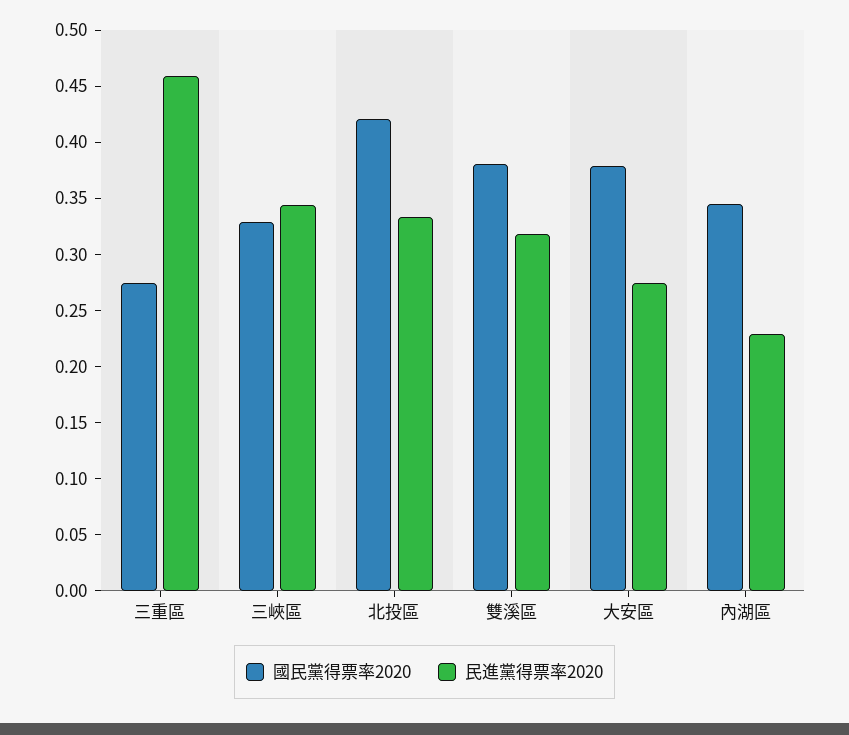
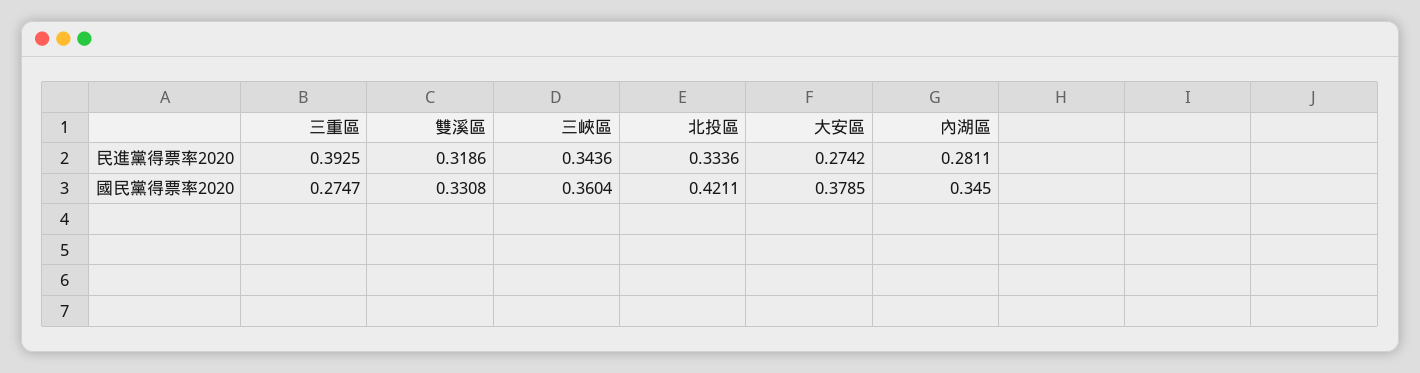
  {
    "國民黨得票率2020": {
      "三重區": 0.2747,
-     "三峽區": 0.33,
+     "三峽區": 0.3604,
      "北投區": 0.4211,
-     "雙溪區": 0.38,
+     "雙溪區": 0.3308,
      "大安區": 0.3785,
      "內湖區": 0.345
    },
    "民進黨得票率2020": {
-     "三重區": 0.46,
+     "三重區": 0.3925,
      "三峽區": 0.3436,
      "北投區": 0.3336,
      "雙溪區": 0.3186,
      "大安區": 0.2742,
-     "內湖區": 0.23
+     "內湖區": 0.2811
    }
  }

